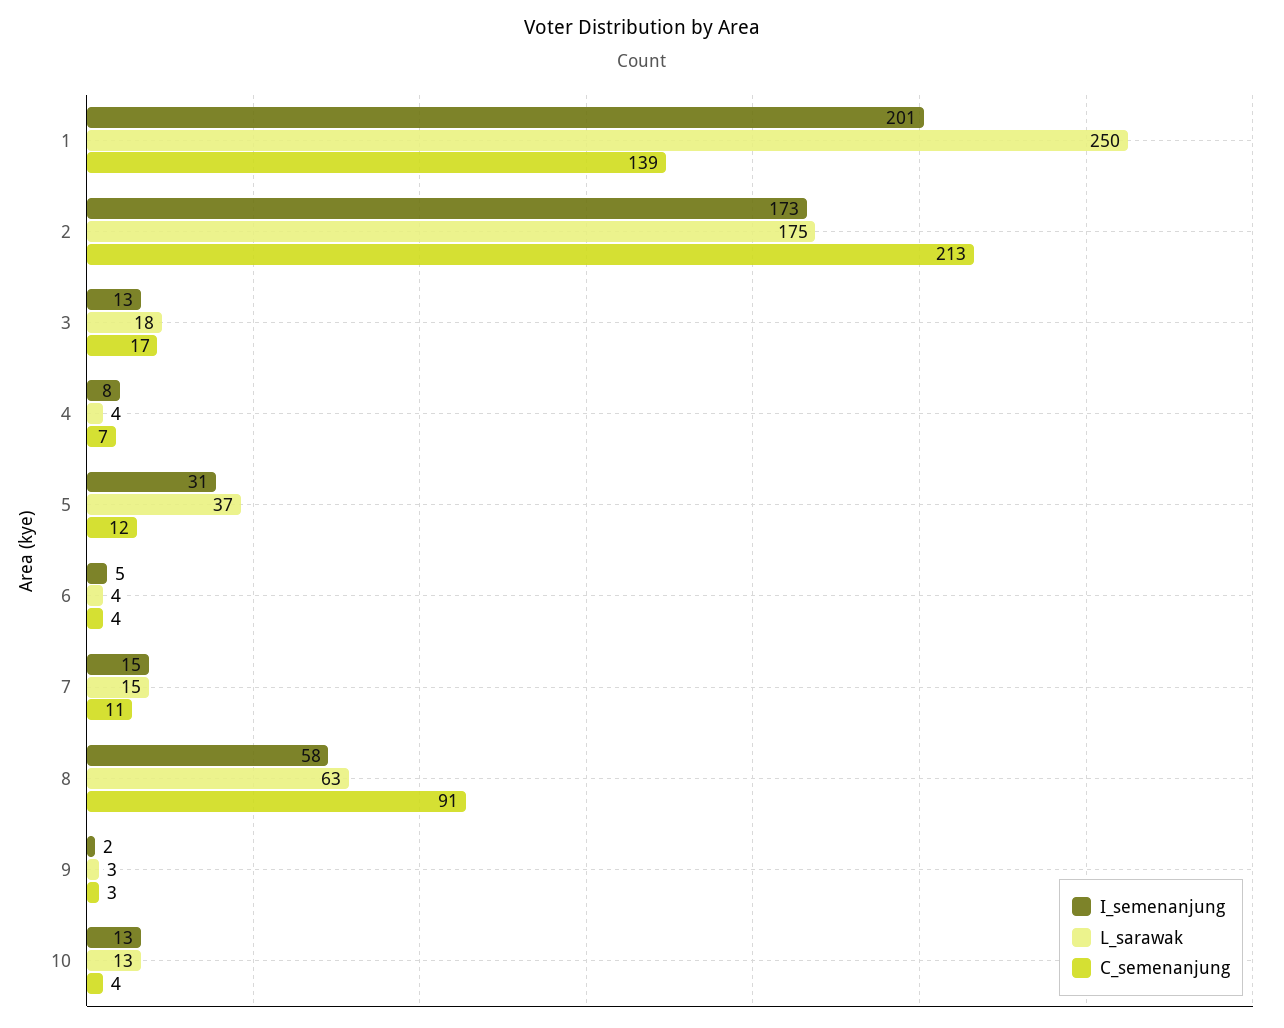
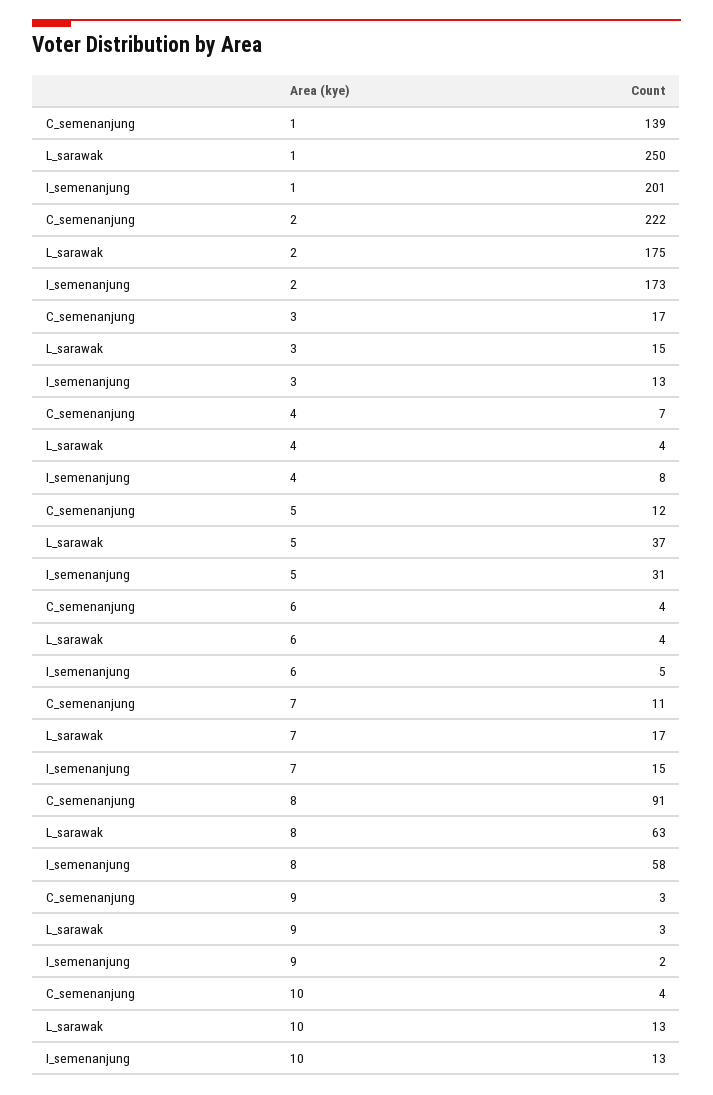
  {
    "I_semenanjung": {
      "1": 201,
      "2": 173,
      "3": 13,
      "4": 8,
      "5": 31,
      "6": 5,
      "7": 15,
      "8": 58,
      "9": 2,
      "10": 13
    },
    "L_sarawak": {
      "1": 250,
      "2": 175,
-     "3": 18,
+     "3": 15,
      "4": 4,
      "5": 37,
      "6": 4,
-     "7": 15,
+     "7": 17,
      "8": 63,
      "9": 3,
      "10": 13
    },
    "C_semenanjung": {
      "1": 139,
-     "2": 213,
+     "2": 222,
      "3": 17,
      "4": 7,
      "5": 12,
      "6": 4,
      "7": 11,
      "8": 91,
      "9": 3,
      "10": 4
    }
  }

